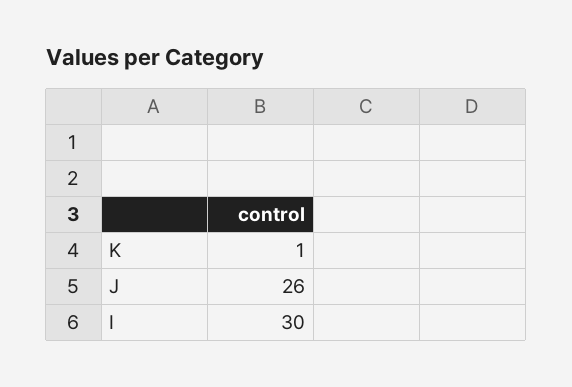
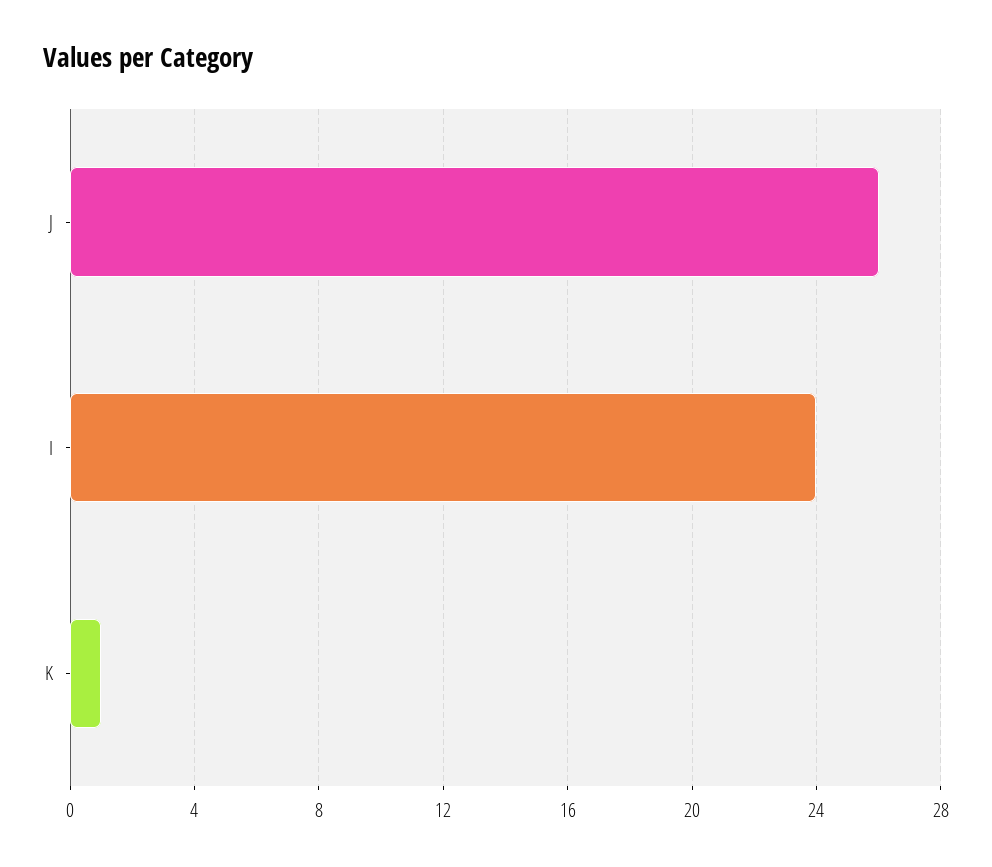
  {
    "K": 1,
    "J": 26,
-   "I": 30
+   "I": 24
  }

